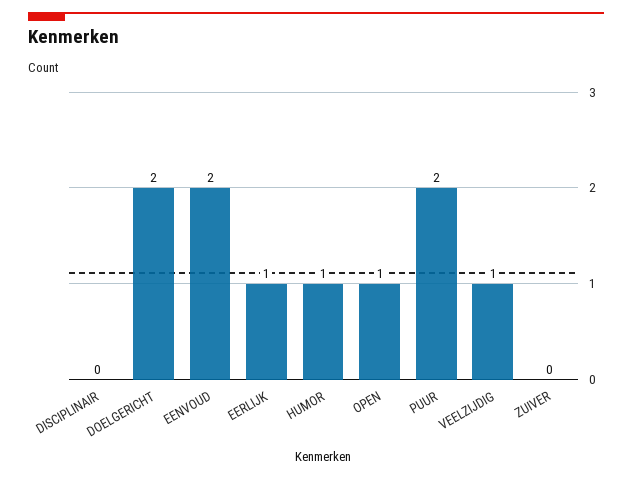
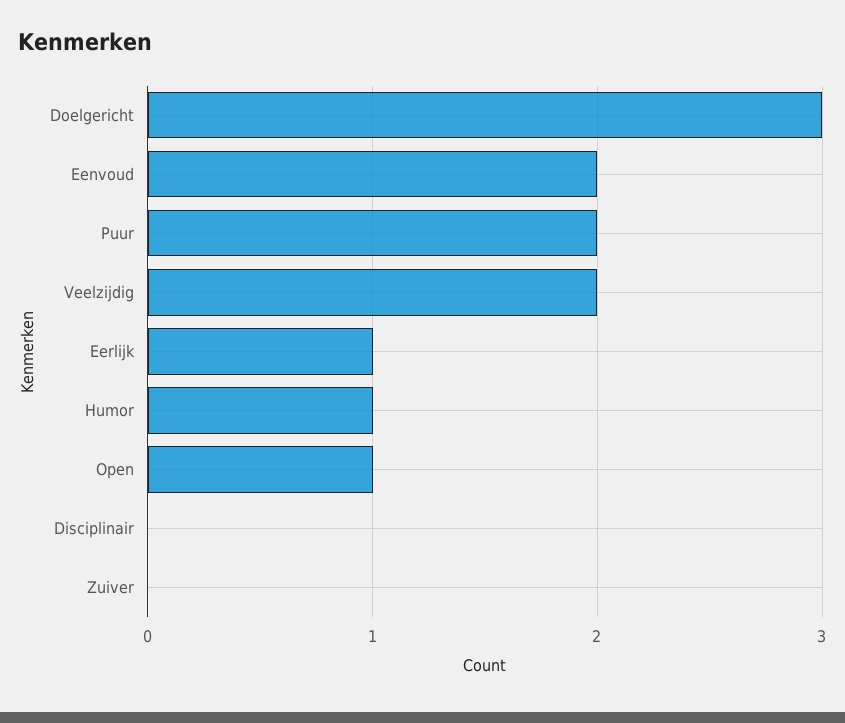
  {
    "DISCIPLINAIR": 0,
-   "DOELGERICHT": 2,
+   "DOELGERICHT": 3,
    "EENVOUD": 2,
    "EERLIJK": 1,
    "HUMOR": 1,
    "OPEN": 1,
    "PUUR": 2,
-   "VEELZIJDIG": 1,
+   "VEELZIJDIG": 2,
    "ZUIVER": 0
  }

